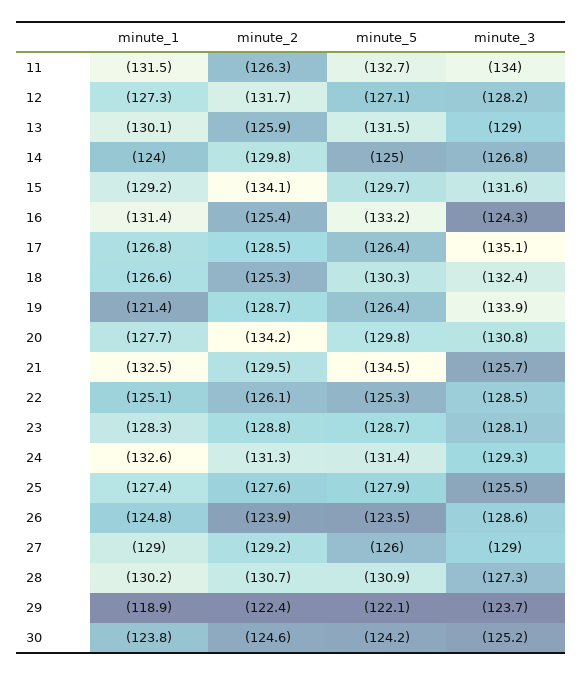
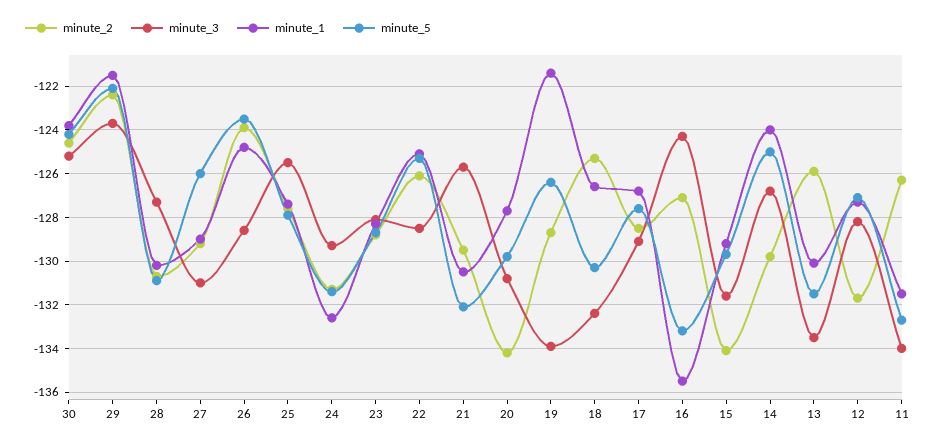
  {
    "minute_1": {
      "11": -131.5,
      "12": -127.3,
      "13": -130.1,
      "14": -124,
      "15": -129.2,
-     "16": -131.4,
+     "16": -135.5,
      "17": -126.8,
      "18": -126.6,
      "19": -121.4,
      "20": -127.7,
-     "21": -132.5,
+     "21": -130.5,
      "22": -125.1,
      "23": -128.3,
      "24": -132.6,
      "25": -127.4,
      "26": -124.8,
      "27": -129,
      "28": -130.2,
-     "29": -118.9,
+     "29": -121.5,
      "30": -123.8
    },
    "minute_2": {
      "11": -126.3,
      "12": -131.7,
      "13": -125.9,
      "14": -129.8,
      "15": -134.1,
-     "16": -125.4,
+     "16": -127,
      "17": -128.5,
      "18": -125.3,
      "19": -128.7,
      "20": -134.2,
      "21": -129.5,
      "22": -126.1,
      "23": -128.8,
      "24": -131.3,
      "25": -127.6,
      "26": -123.9,
      "27": -129.2,
      "28": -130.7,
      "29": -122.4,
      "30": -124.6
    },
    "minute_5": {
      "11": -132.7,
      "12": -127.1,
      "13": -131.5,
      "14": -125,
      "15": -129.7,
      "16": -133.2,
-     "17": -126.4,
+     "17": -127.5,
      "18": -130.3,
      "19": -126.4,
      "20": -129.8,
-     "21": -134.5,
+     "21": -132,
      "22": -125.3,
      "23": -128.7,
      "24": -131.4,
      "25": -127.9,
      "26": -123.5,
      "27": -126,
      "28": -130.9,
      "29": -122.1,
      "30": -124.2
    },
    "minute_3": {
      "11": -134,
      "12": -128.2,
-     "13": -129,
+     "13": -133.5,
      "14": -126.8,
      "15": -131.6,
      "16": -124.3,
-     "17": -135.1,
+     "17": -129,
      "18": -132.4,
      "19": -133.9,
      "20": -130.8,
      "21": -125.7,
      "22": -128.5,
      "23": -128.1,
      "24": -129.3,
      "25": -125.5,
      "26": -128.6,
-     "27": -129,
+     "27": -131,
      "28": -127.3,
      "29": -123.7,
      "30": -125.2
    }
  }

